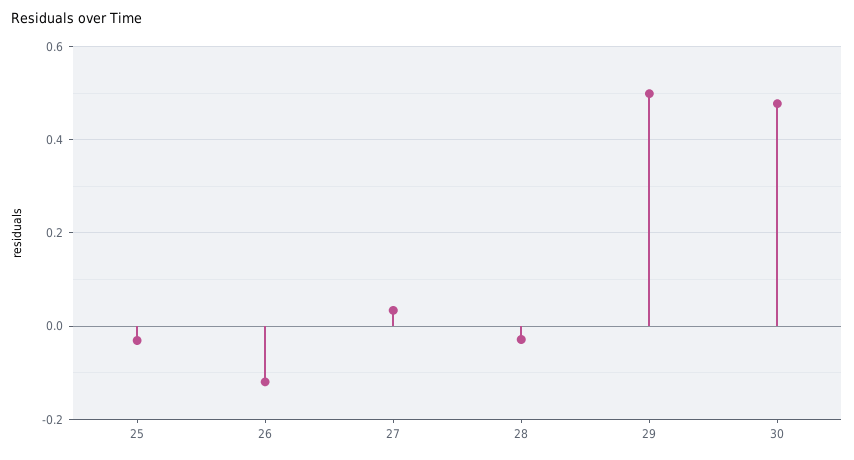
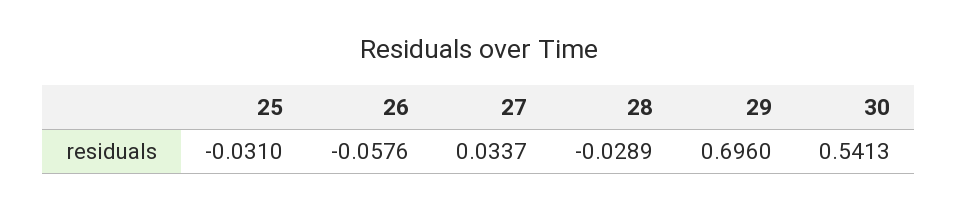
  {
    "25": -0.031,
-   "26": -0.12,
+   "26": -0.0576,
    "27": 0.0337,
    "28": -0.0289,
-   "29": 0.5,
+   "29": 0.696,
-   "30": 0.48
+   "30": 0.5413
  }

